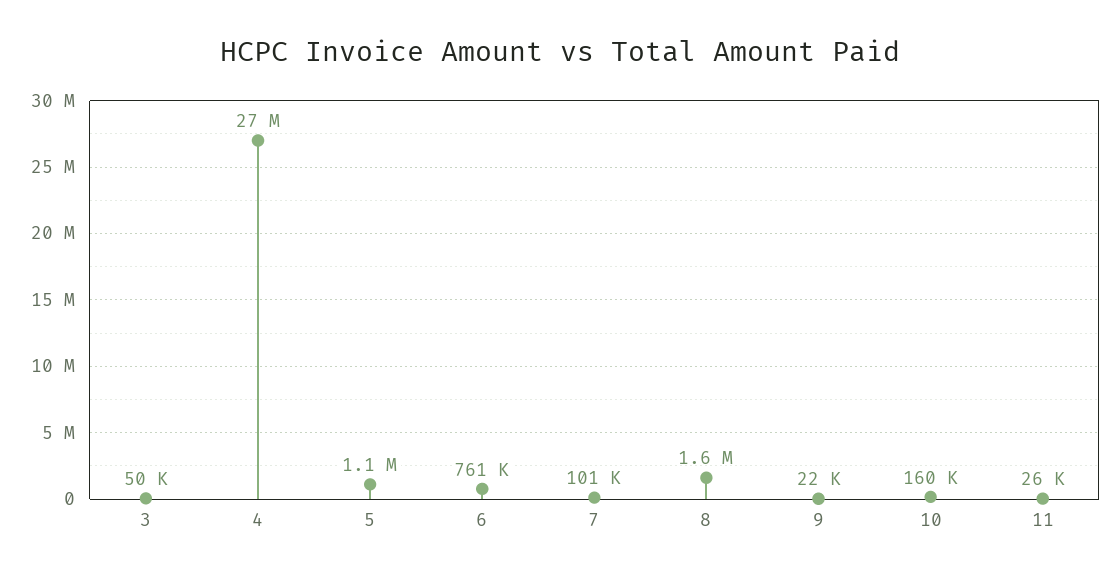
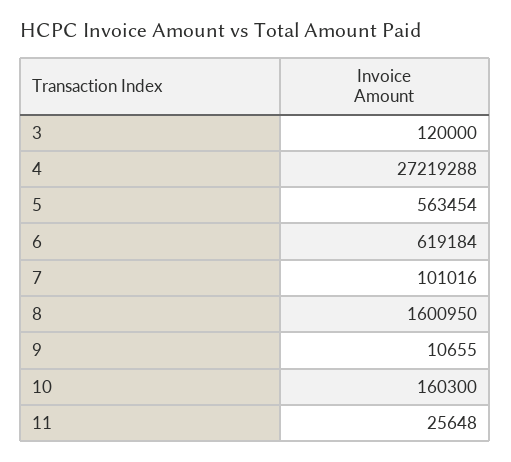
  {
-   "3": 50000,
+   "3": 120000,
    "4": 27219288,
-   "5": 1100000,
+   "5": 563454,
-   "6": 761000,
+   "6": 619184,
    "7": 101016,
    "8": 1600950,
-   "9": 22000,
+   "9": 10655,
    "10": 160300,
    "11": 25648
  }

